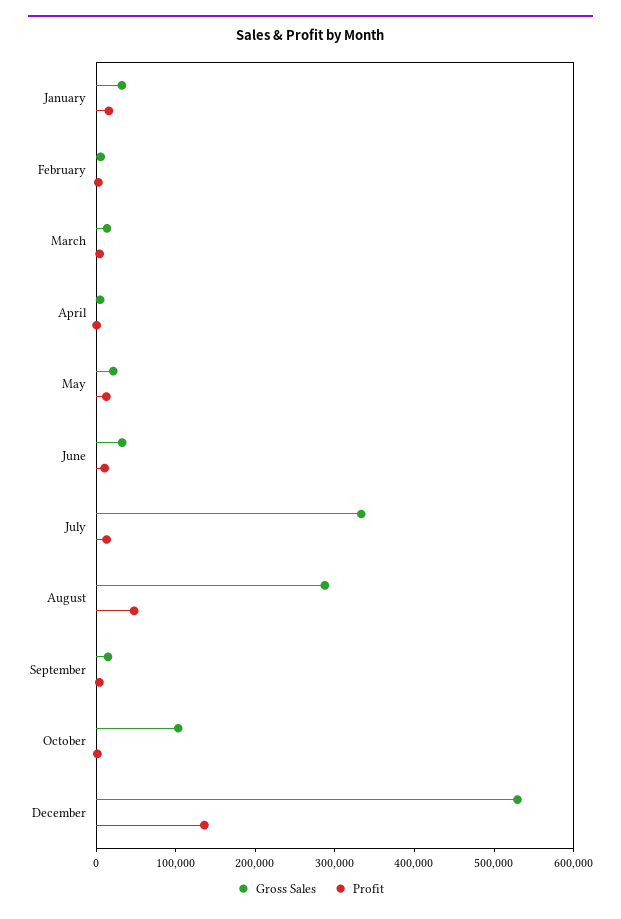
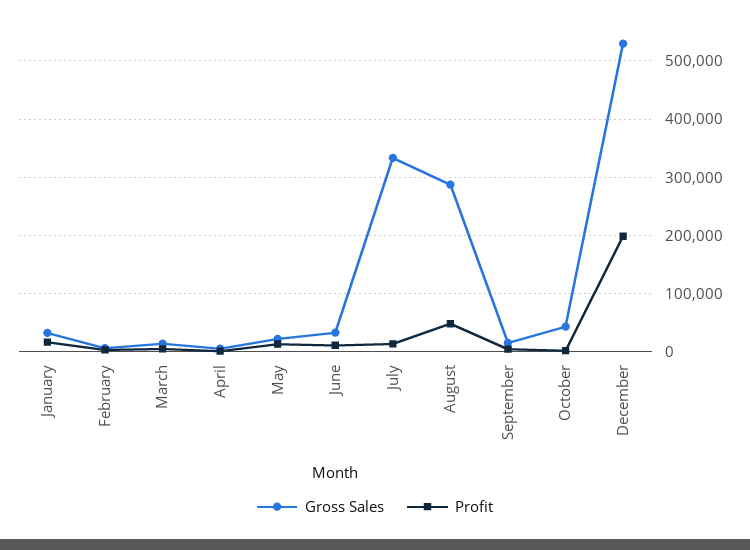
  {
    "Gross Sales": {
      "January": 40000,
      "February": 0,
      "March": 20000,
      "April": 0,
      "May": 20000,
      "June": 40000,
      "July": 340000,
      "August": 280000,
      "September": 20000,
-     "October": 100000,
+     "October": 40000,
      "December": 520000
    },
    "Profit": {
      "January": 20000,
      "February": 0,
      "March": 0,
      "April": 0,
      "May": 20000,
      "June": 20000,
      "July": 20000,
      "August": 40000,
      "September": 0,
      "October": 0,
-     "December": 140000
+     "December": 200000
    }
  }

